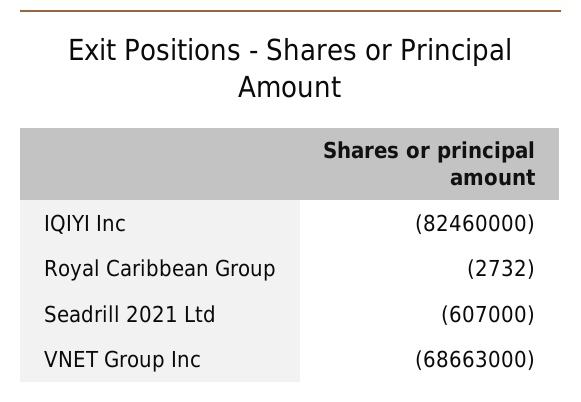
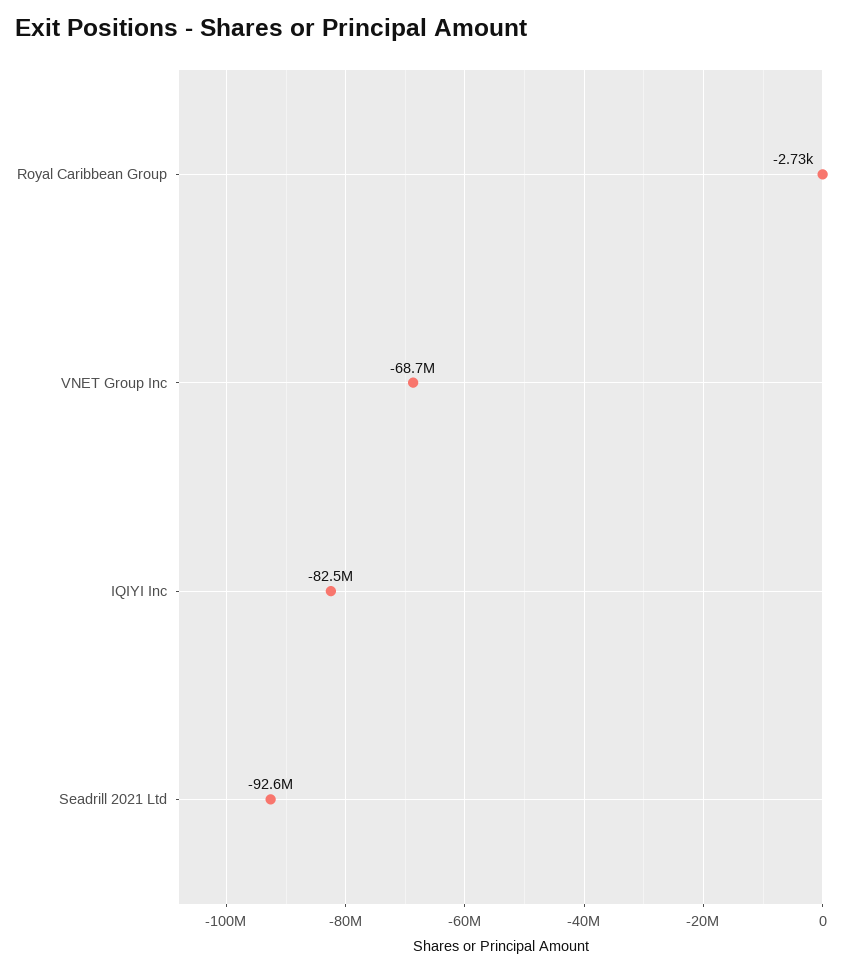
  {
    "IQIYI Inc": -82460000,
    "Royal Caribbean Group": -2732,
-   "Seadrill 2021 Ltd": -607000,
+   "Seadrill 2021 Ltd": -92600000,
    "VNET Group Inc": -68663000
  }

